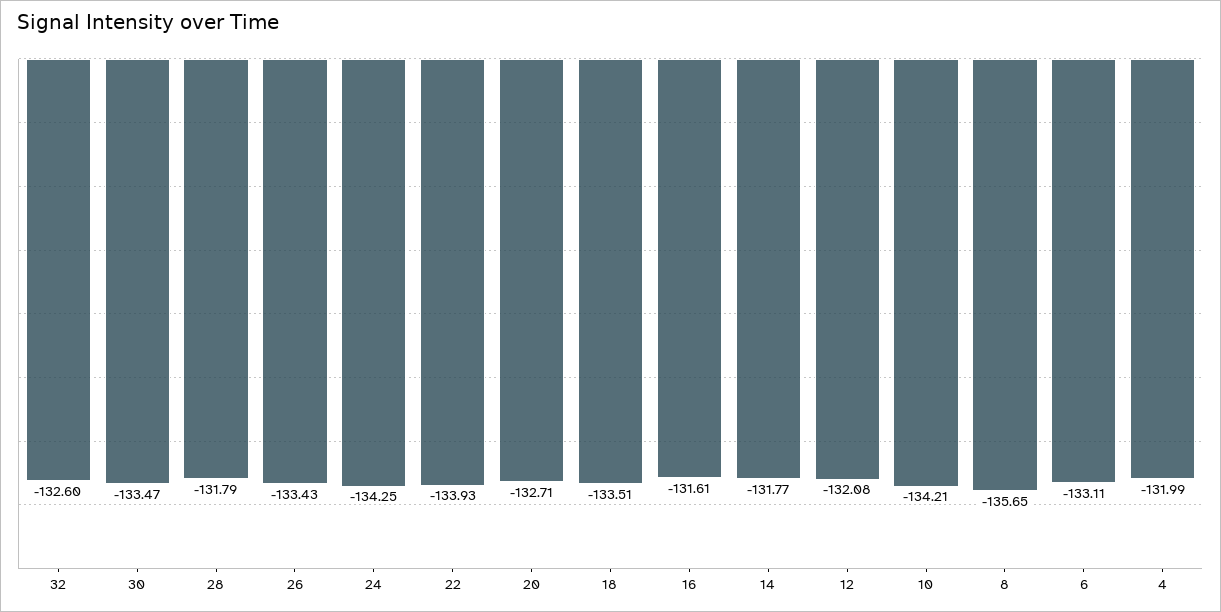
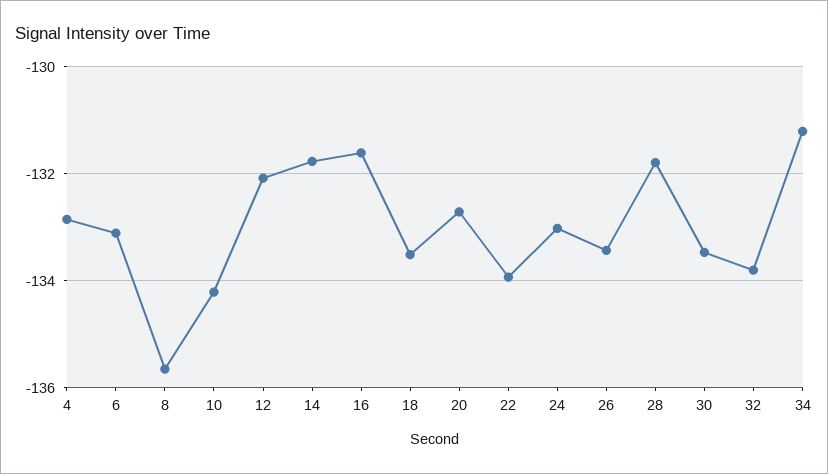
  {
-   "32": -132.6,
+   "32": -133.8,
    "30": -133.47,
    "28": -131.79,
    "26": -133.43,
-   "24": -134.25,
+   "24": -133,
    "22": -133.93,
    "20": -132.71,
    "18": -133.51,
    "16": -131.61,
    "14": -131.77,
    "12": -132.08,
    "10": -134.21,
    "8": -135.65,
    "6": -133.11,
-   "4": -131.99
+   "4": -132.8,
+   "34": -131.2
  }

